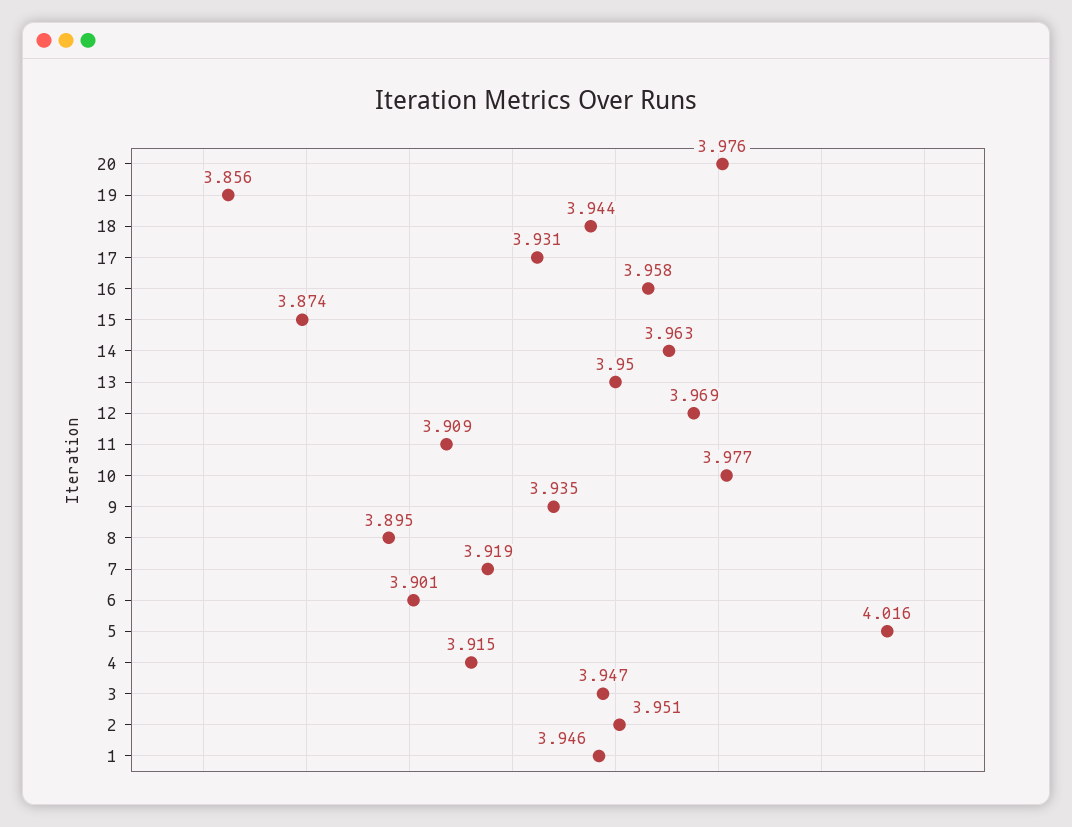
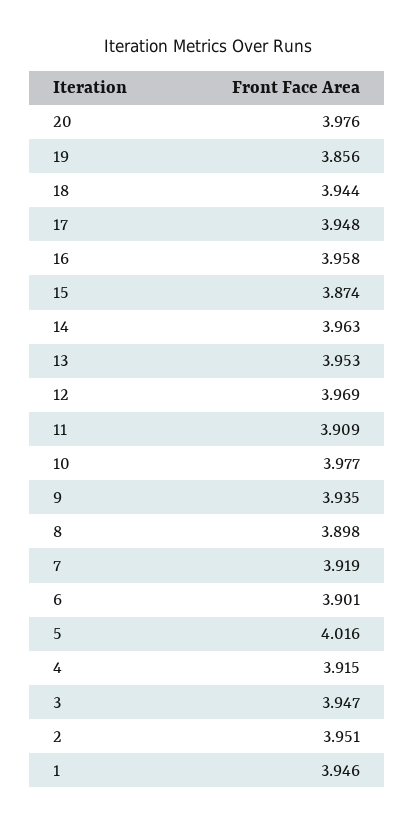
  {
    "20": 3.976,
    "19": 3.856,
    "18": 3.944,
-   "17": 3.931,
+   "17": 3.948,
    "16": 3.958,
    "15": 3.874,
    "14": 3.963,
-   "13": 3.95,
+   "13": 3.953,
    "12": 3.969,
    "11": 3.909,
    "10": 3.977,
    "9": 3.935,
-   "8": 3.895,
+   "8": 3.898,
    "7": 3.919,
    "6": 3.901,
    "5": 4.016,
    "4": 3.915,
    "3": 3.947,
    "2": 3.951,
    "1": 3.946
  }

